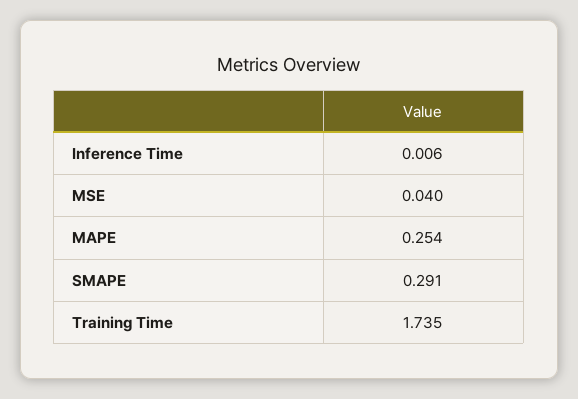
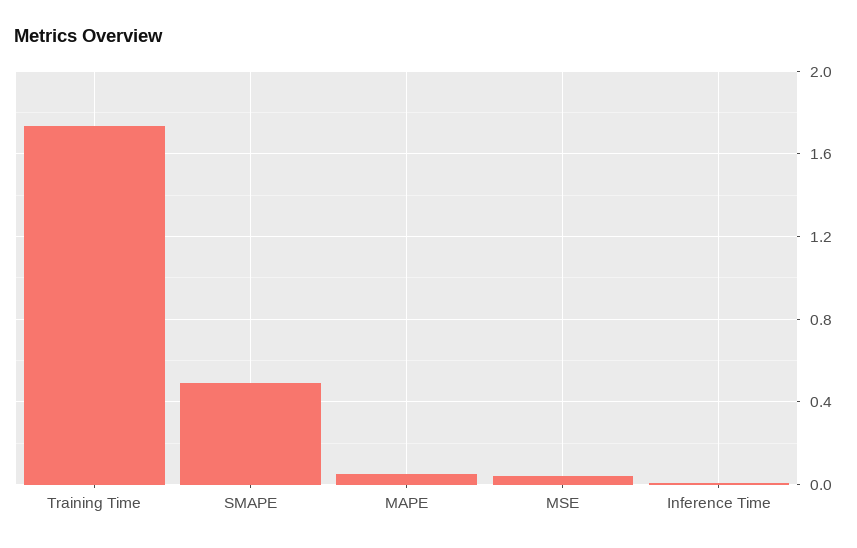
  {
    "Inference Time": 0.006,
    "MSE": 0.04,
-   "MAPE": 0.254,
+   "MAPE": 0.05,
-   "SMAPE": 0.291,
+   "SMAPE": 0.5,
    "Training Time": 1.735
  }

